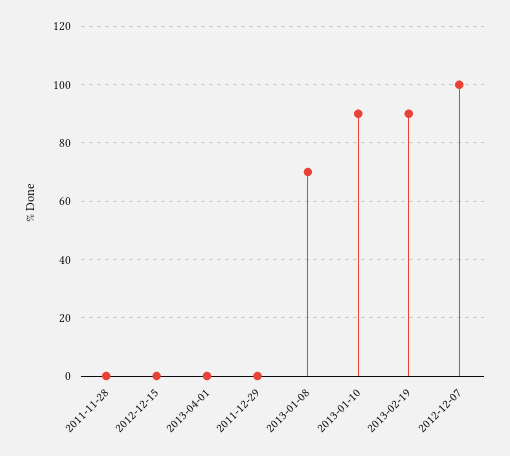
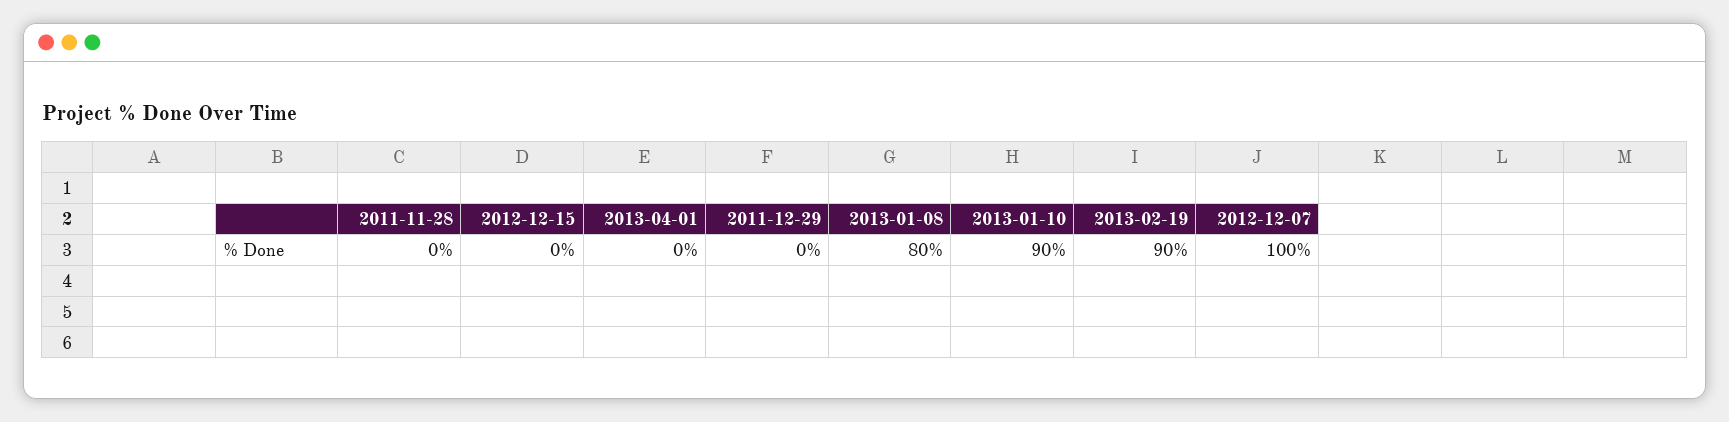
  {
    "2011-11-28": 0,
    "2012-12-15": 0,
    "2013-04-01": 0,
    "2011-12-29": 0,
-   "2013-01-08": 70,
+   "2013-01-08": 80,
    "2013-01-10": 90,
    "2013-02-19": 90,
    "2012-12-07": 100
  }

